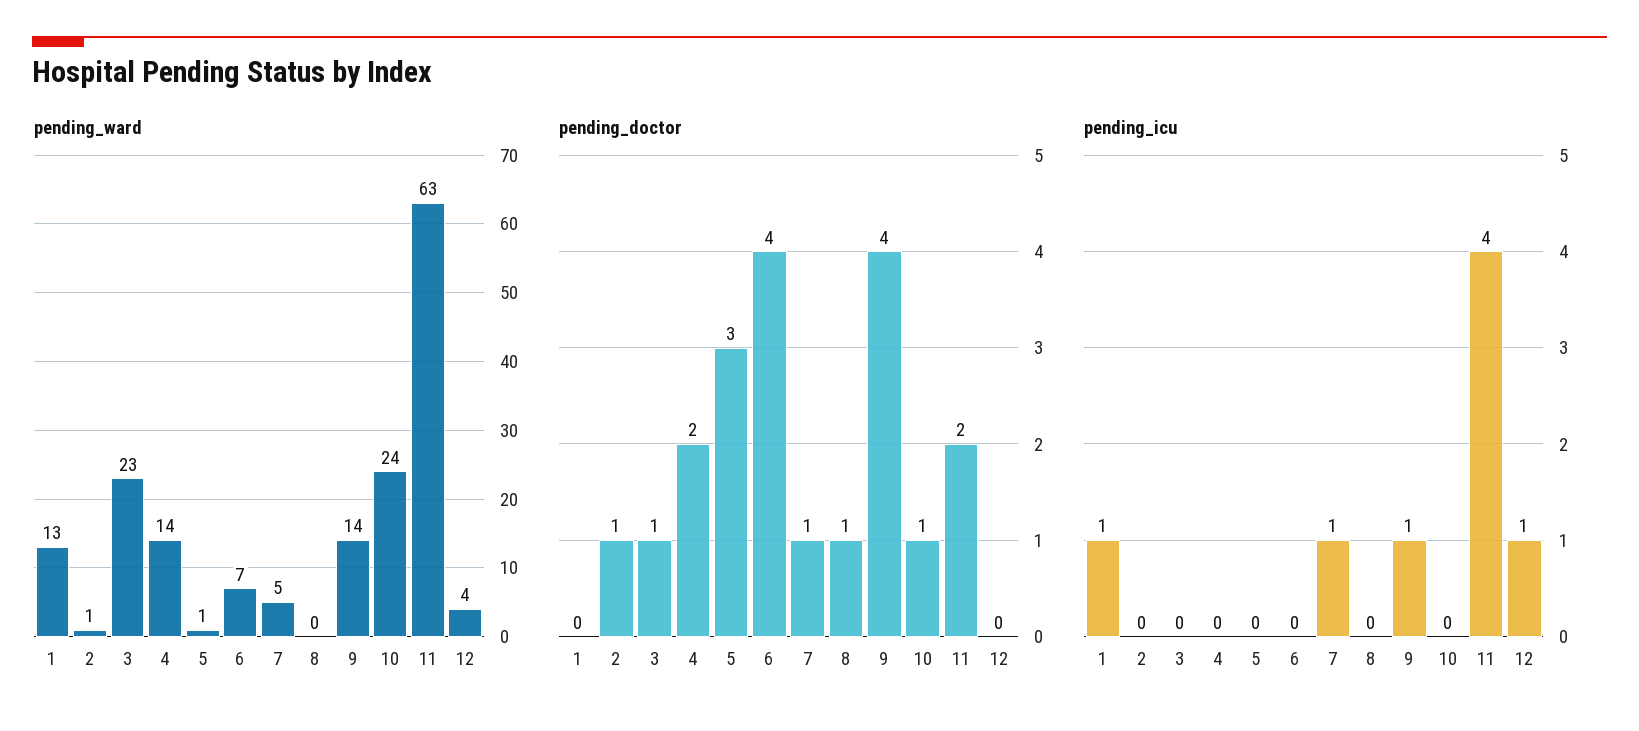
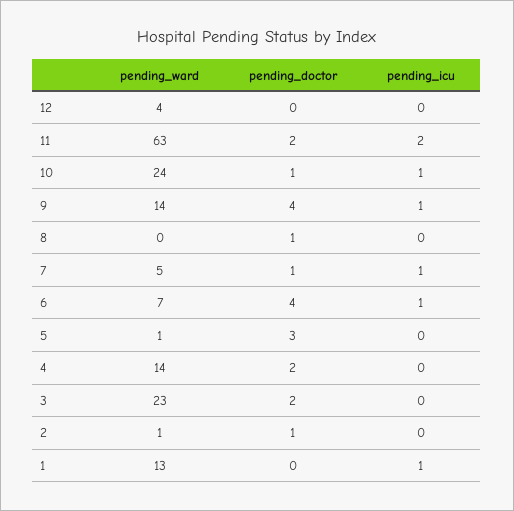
  {
    "pending_ward": {
      "1": 13,
      "2": 1,
      "3": 23,
      "4": 14,
      "5": 1,
      "6": 7,
      "7": 5,
      "8": 0,
      "9": 14,
      "10": 24,
      "11": 63,
      "12": 4
    },
    "pending_doctor": {
      "1": 0,
      "2": 1,
-     "3": 1,
+     "3": 2,
      "4": 2,
      "5": 3,
      "6": 4,
      "7": 1,
      "8": 1,
      "9": 4,
      "10": 1,
      "11": 2,
      "12": 0
    },
    "pending_icu": {
      "1": 1,
      "2": 0,
      "3": 0,
      "4": 0,
      "5": 0,
-     "6": 0,
+     "6": 1,
      "7": 1,
      "8": 0,
      "9": 1,
-     "10": 0,
+     "10": 1,
-     "11": 4,
+     "11": 2,
-     "12": 1
+     "12": 0
    }
  }

